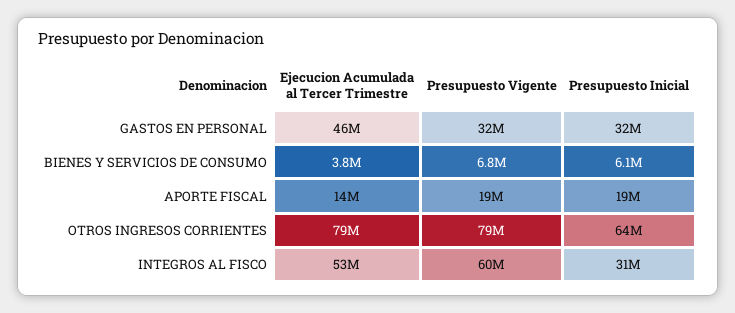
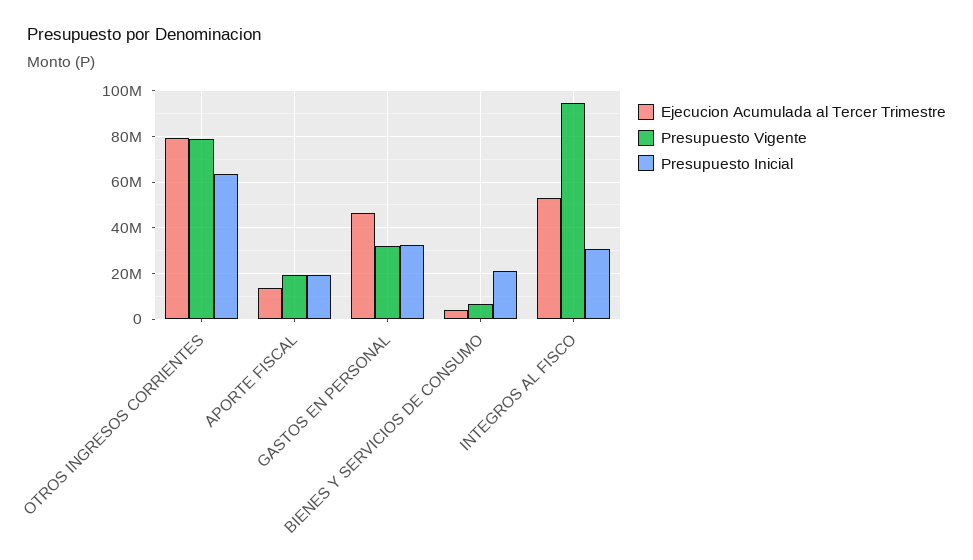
  {
    "Ejecucion Acumulada al Tercer Trimestre": {
      "GASTOS EN PERSONAL": 46000000,
      "BIENES Y SERVICIOS DE CONSUMO": 3800000,
      "APORTE FISCAL": 14000000,
      "OTROS INGRESOS CORRIENTES": 79000000,
      "INTEGROS AL FISCO": 53000000
    },
    "Presupuesto Vigente": {
      "GASTOS EN PERSONAL": 32000000,
      "BIENES Y SERVICIOS DE CONSUMO": 6800000,
      "APORTE FISCAL": 19000000,
      "OTROS INGRESOS CORRIENTES": 79000000,
-     "INTEGROS AL FISCO": 60000000
+     "INTEGROS AL FISCO": 95000000
    },
    "Presupuesto Inicial": {
      "GASTOS EN PERSONAL": 32000000,
-     "BIENES Y SERVICIOS DE CONSUMO": 6100000,
+     "BIENES Y SERVICIOS DE CONSUMO": 20000000,
      "APORTE FISCAL": 19000000,
      "OTROS INGRESOS CORRIENTES": 64000000,
      "INTEGROS AL FISCO": 31000000
    }
  }

